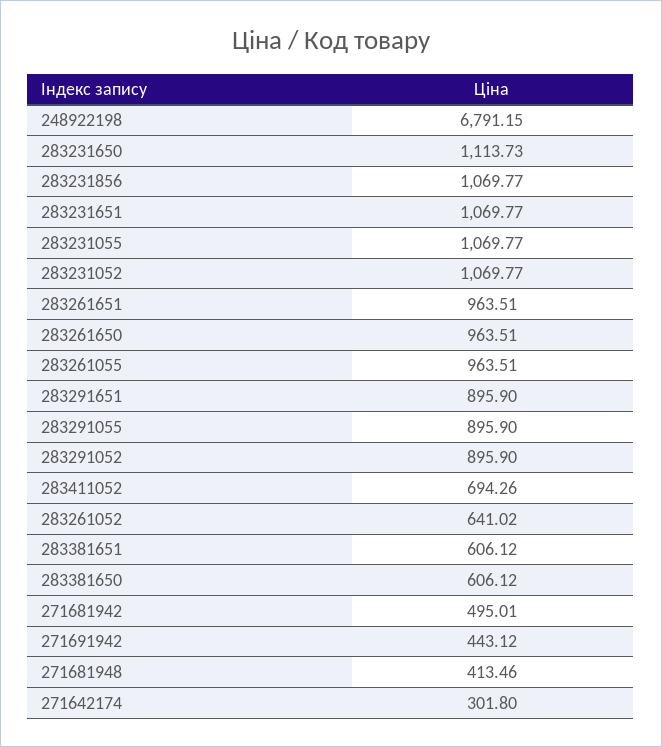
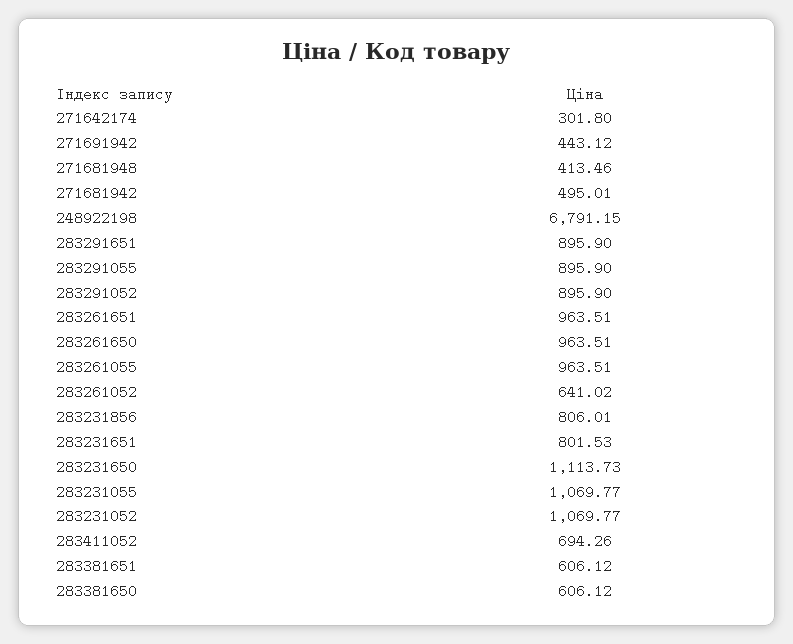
  {
    "248922198": 6791.15,
    "283231650": 1113.73,
-   "283231856": 1069.77,
+   "283231856": 806.01,
-   "283231651": 1069.77,
+   "283231651": 801.53,
    "283231055": 1069.77,
    "283231052": 1069.77,
    "283261651": 963.51,
    "283261650": 963.51,
    "283261055": 963.51,
    "283291651": 895.9,
    "283291055": 895.9,
    "283291052": 895.9,
    "283411052": 694.26,
    "283261052": 641.02,
    "283381651": 606.12,
    "283381650": 606.12,
    "271681942": 495.01,
    "271691942": 443.12,
    "271681948": 413.46,
    "271642174": 301.8
  }

